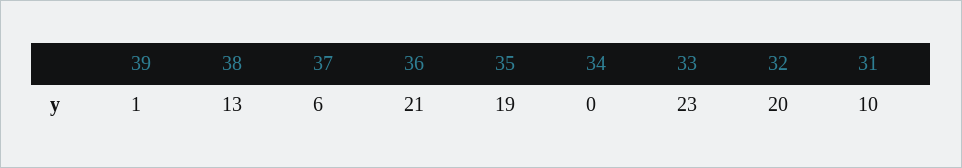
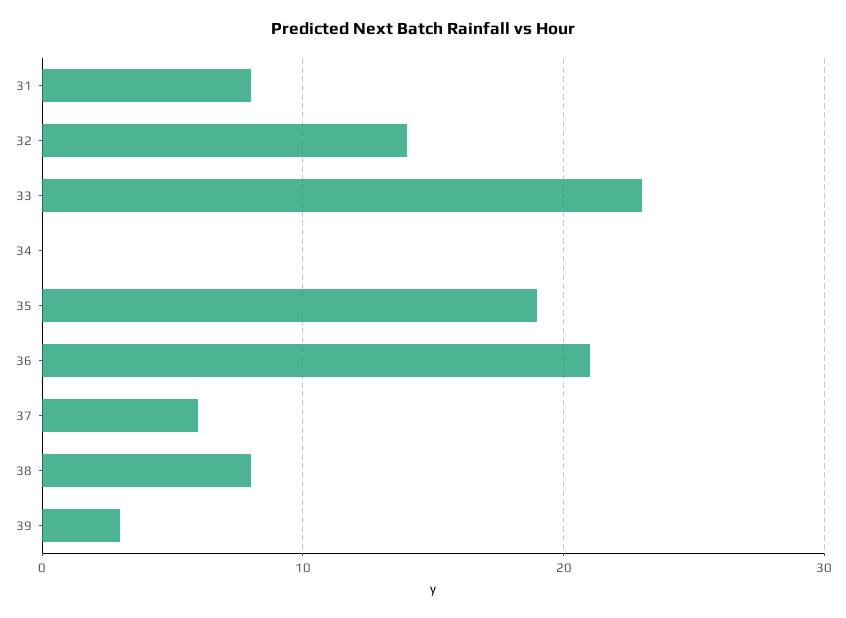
  {
-   "39": 1,
+   "39": 3,
-   "38": 13,
+   "38": 8,
    "37": 6,
    "36": 21,
    "35": 19,
    "34": 0,
    "33": 23,
-   "32": 20,
+   "32": 14,
-   "31": 10
+   "31": 8
  }

